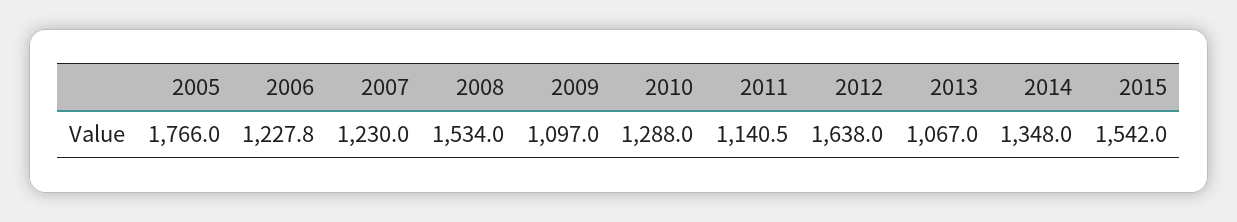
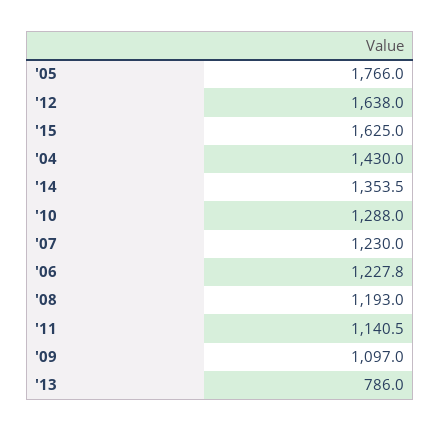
  {
    "2005": 1766,
    "2006": 1227.8,
    "2007": 1230,
-   "2008": 1534,
+   "2008": 1193,
    "2009": 1097,
    "2010": 1288,
    "2011": 1140.5,
    "2012": 1638,
-   "2013": 1067,
+   "2013": 786,
-   "2014": 1348,
+   "2014": 1353.5,
-   "2015": 1542
+   "2015": 1625,
+   "'04": 1430
  }

